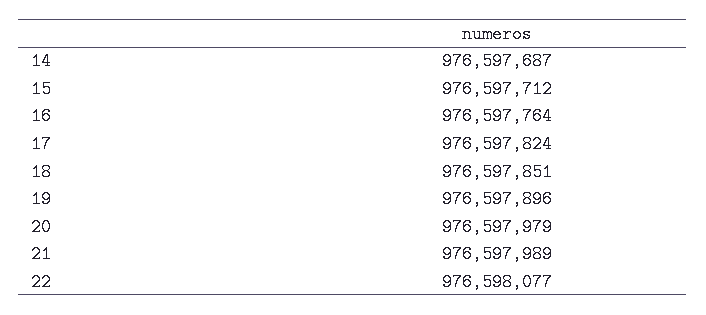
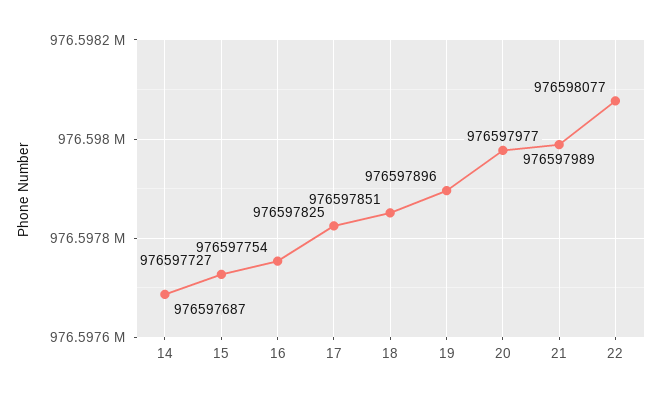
  {
    "14": 976597687,
-   "15": 976597712,
+   "15": 976597727,
-   "16": 976597764,
+   "16": 976597754,
-   "17": 976597824,
+   "17": 976597825,
    "18": 976597851,
    "19": 976597896,
-   "20": 976597979,
+   "20": 976597977,
    "21": 976597989,
    "22": 976598077
  }

